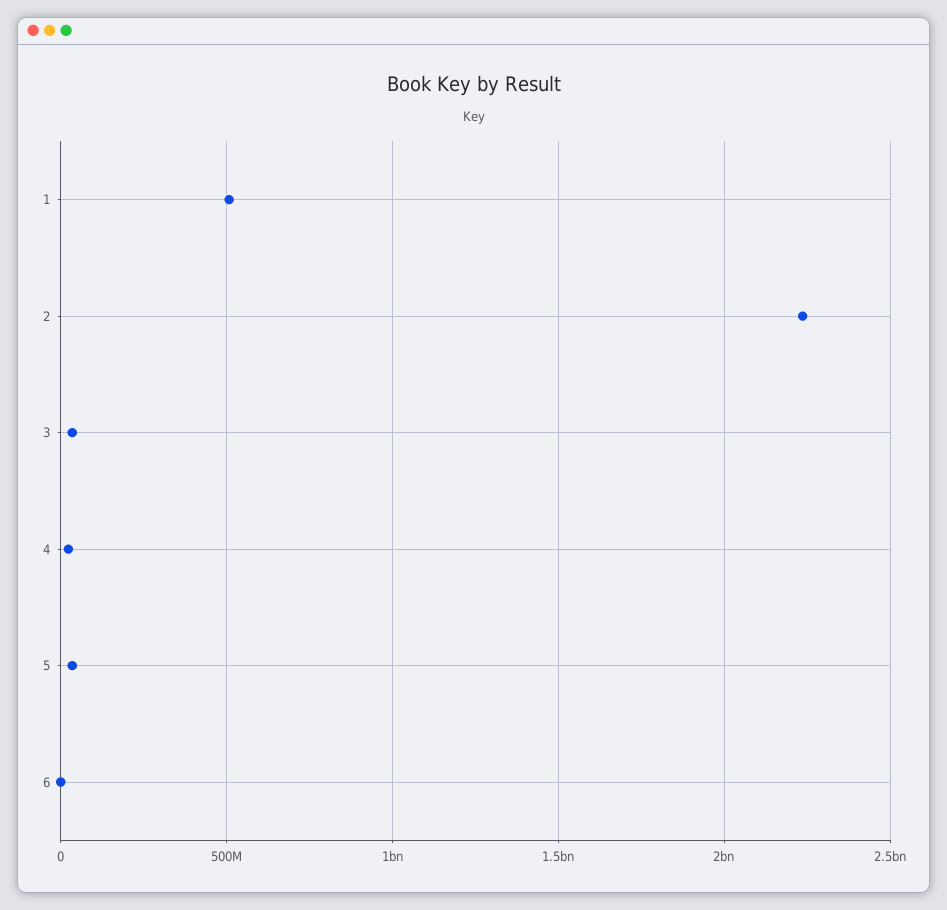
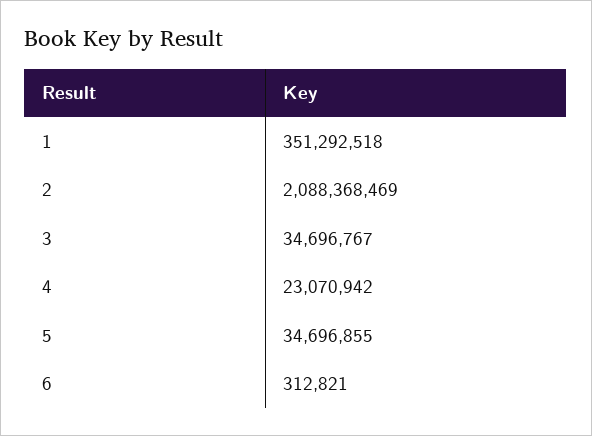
  {
-   "1": 500000000,
+   "1": 351292518,
-   "2": 2250000000,
+   "2": 2088368469,
    "3": 34696767,
    "4": 23070942,
    "5": 34696855,
    "6": 312821
  }

